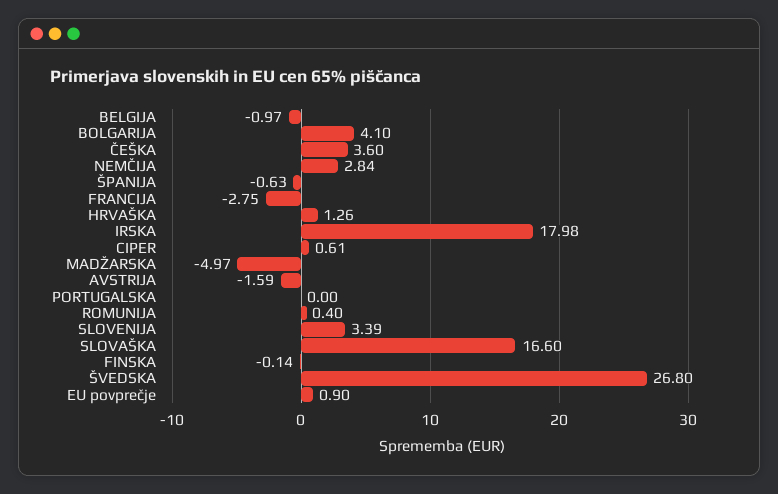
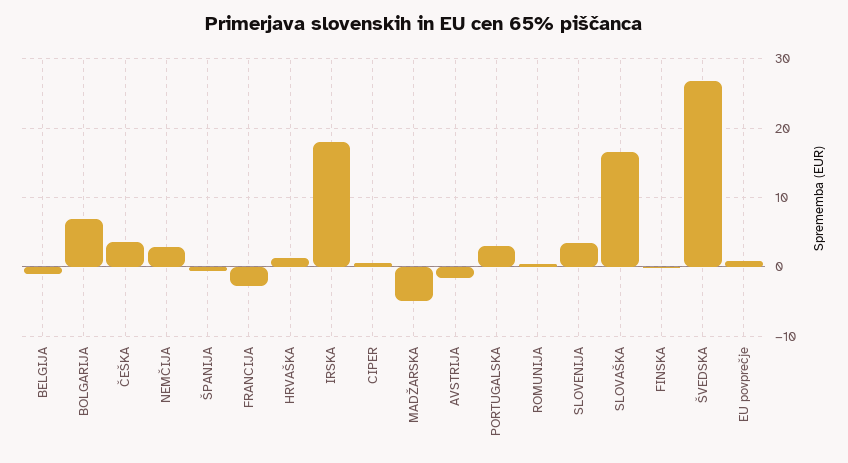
  {
    "BELGIJA": -0.97,
-   "BOLGARIJA": 4.1,
+   "BOLGARIJA": 7,
    "ČEŠKA": 3.6,
    "NEMČIJA": 2.84,
    "ŠPANIJA": -0.63,
    "FRANCIJA": -2.75,
    "HRVAŠKA": 1.26,
    "IRSKA": 17.98,
    "CIPER": 0.61,
    "MADŽARSKA": -4.97,
    "AVSTRIJA": -1.59,
-   "PORTUGALSKA": 0,
+   "PORTUGALSKA": 3,
    "ROMUNIJA": 0.4,
    "SLOVENIJA": 3.39,
    "SLOVAŠKA": 16.6,
    "FINSKA": -0.14,
    "ŠVEDSKA": 26.8,
    "EU povprečje": 0.9
  }

